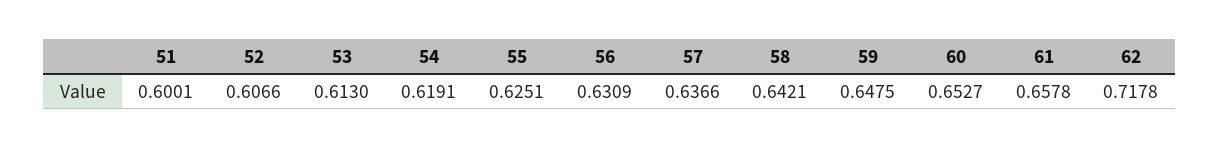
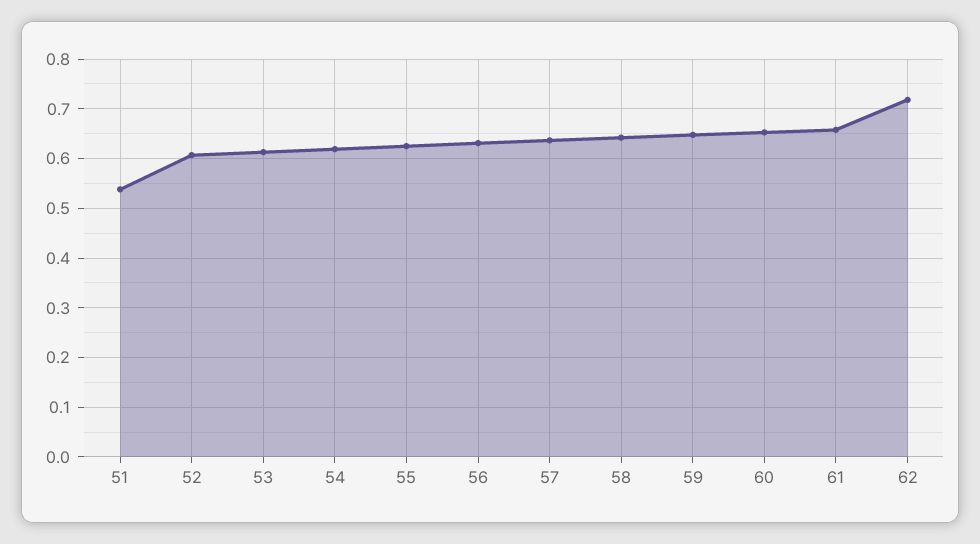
  {
-   "51": 0.6001,
+   "51": 0.54,
    "52": 0.6066,
    "53": 0.613,
    "54": 0.6191,
    "55": 0.6251,
    "56": 0.6309,
    "57": 0.6366,
    "58": 0.6421,
    "59": 0.6475,
    "60": 0.6527,
    "61": 0.6578,
    "62": 0.7178
  }

